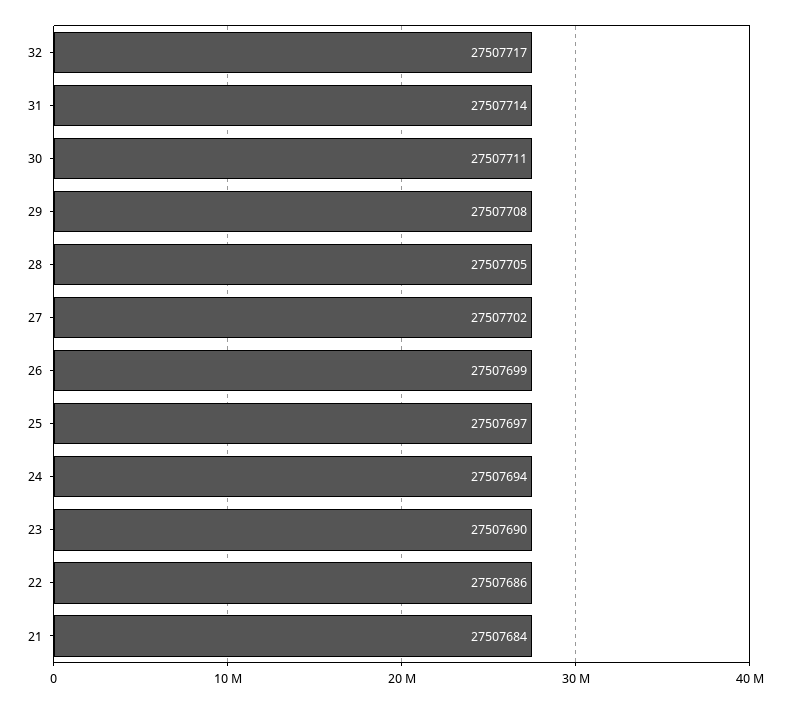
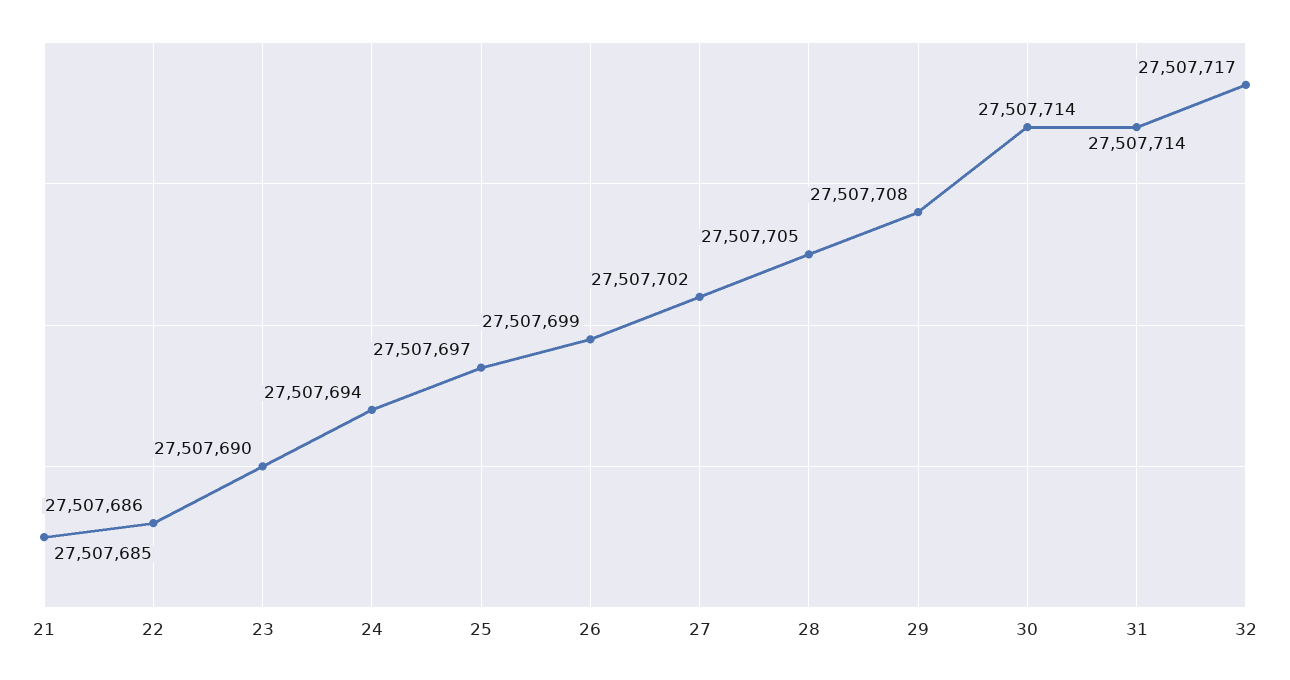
  {
    "32": 27507717,
    "31": 27507714,
-   "30": 27507711,
+   "30": 27507714,
    "29": 27507708,
    "28": 27507705,
    "27": 27507702,
    "26": 27507699,
    "25": 27507697,
    "24": 27507694,
    "23": 27507690,
    "22": 27507686,
-   "21": 27507684
+   "21": 27507685
  }

